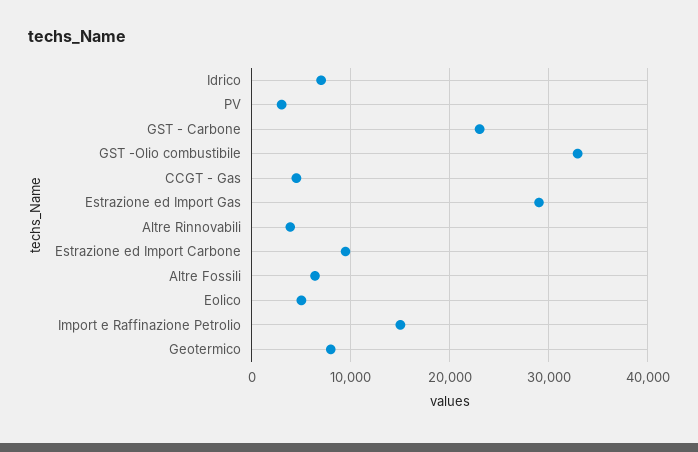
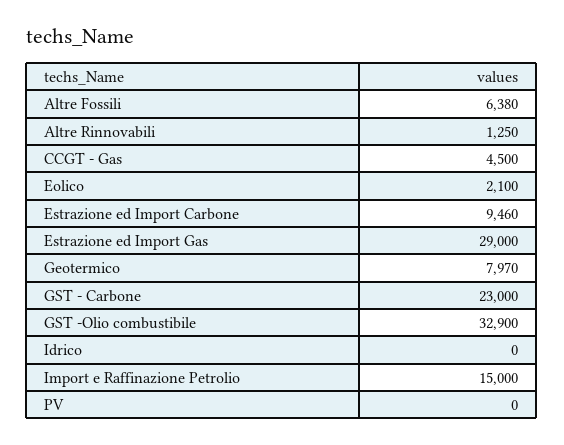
  {
-   "Idrico": 7000,
+   "Idrico": 0,
-   "PV": 3000,
+   "PV": 0,
    "GST - Carbone": 23000,
    "GST -Olio combustibile": 32900,
    "CCGT - Gas": 4500,
    "Estrazione ed Import Gas": 29000,
-   "Altre Rinnovabili": 4000,
+   "Altre Rinnovabili": 1250,
    "Estrazione ed Import Carbone": 9460,
    "Altre Fossili": 6380,
-   "Eolico": 5000,
+   "Eolico": 2100,
    "Import e Raffinazione Petrolio": 15000,
    "Geotermico": 7970
  }

